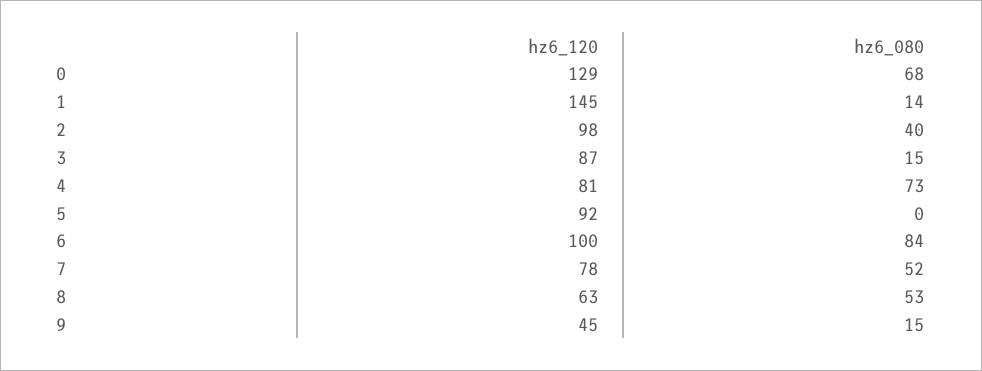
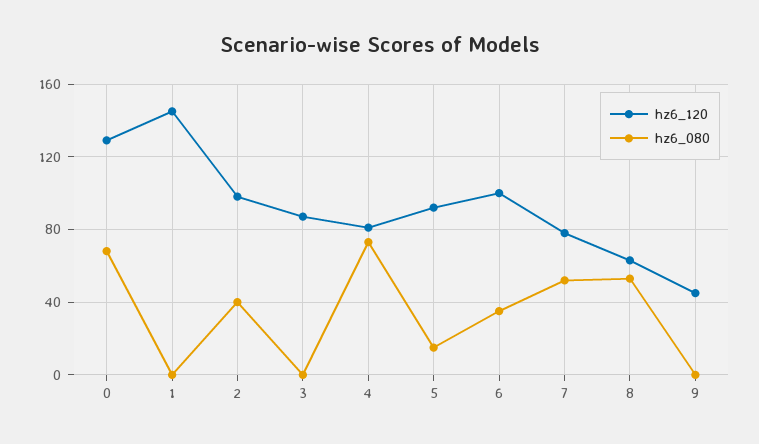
  {
    "hz6_120": {
      "0": 129,
      "1": 145,
      "2": 98,
      "3": 87,
      "4": 81,
      "5": 92,
      "6": 100,
      "7": 78,
      "8": 63,
      "9": 45
    },
    "hz6_080": {
      "0": 68,
-     "1": 14,
+     "1": 0,
      "2": 40,
-     "3": 15,
+     "3": 0,
      "4": 73,
-     "5": 0,
+     "5": 15,
-     "6": 84,
+     "6": 35,
      "7": 52,
      "8": 53,
-     "9": 15
+     "9": 0
    }
  }

